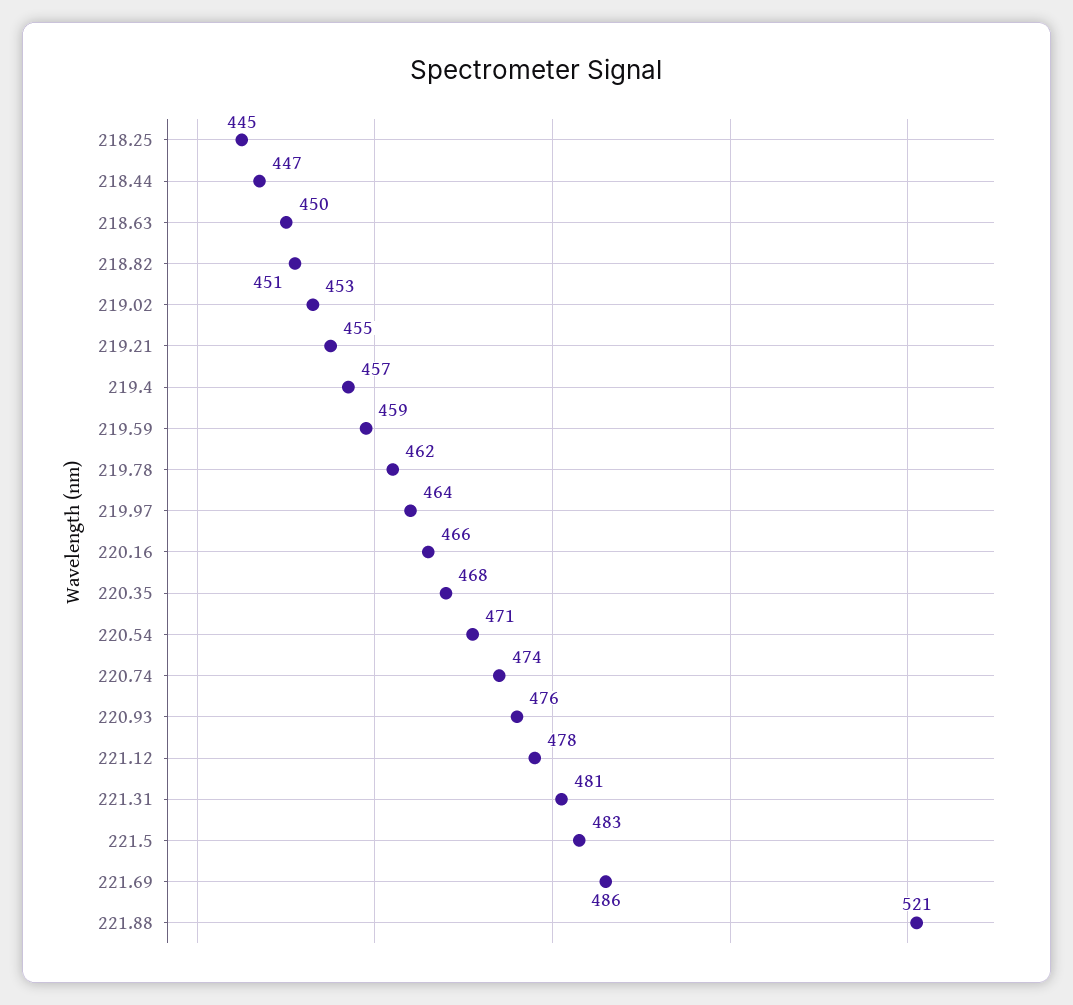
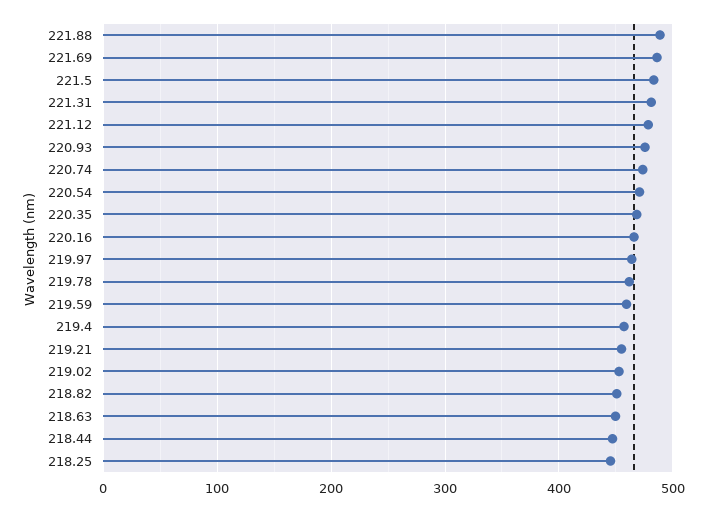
  {
    "218.25": 445,
    "218.44": 447,
    "218.63": 450,
    "218.82": 451,
    "219.02": 453,
    "219.21": 455,
    "219.4": 457,
    "219.59": 459,
    "219.78": 462,
    "219.97": 464,
    "220.16": 466,
    "220.35": 468,
    "220.54": 471,
    "220.74": 474,
    "220.93": 476,
    "221.12": 478,
    "221.31": 481,
    "221.5": 483,
    "221.69": 486,
-   "221.88": 521
+   "221.88": 490
  }

